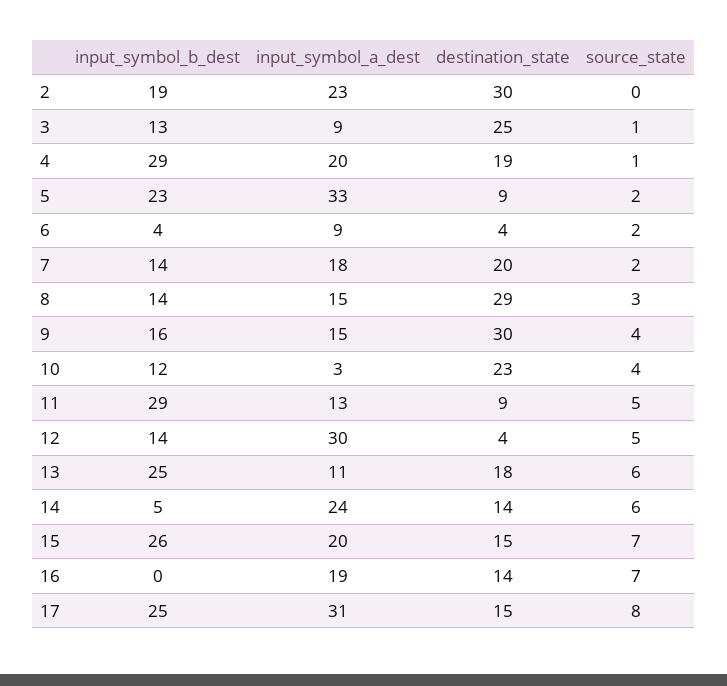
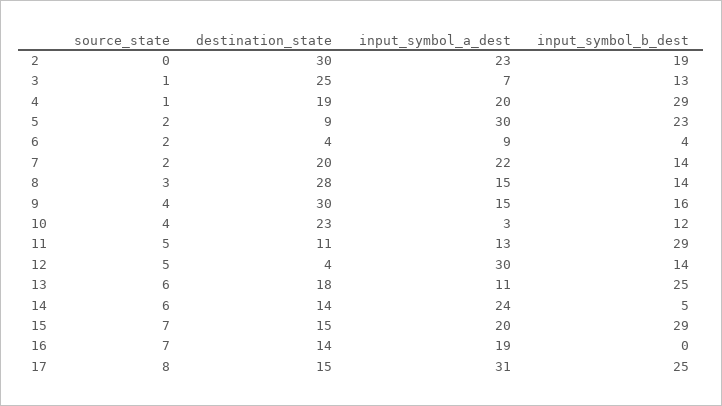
  {
    "input_symbol_b_dest": {
      "2": 19,
      "3": 13,
      "4": 29,
      "5": 23,
      "6": 4,
      "7": 14,
      "8": 14,
      "9": 16,
      "10": 12,
      "11": 29,
      "12": 14,
      "13": 25,
      "14": 5,
-     "15": 26,
+     "15": 29,
      "16": 0,
      "17": 25
    },
    "input_symbol_a_dest": {
      "2": 23,
-     "3": 9,
+     "3": 7,
      "4": 20,
-     "5": 33,
+     "5": 30,
      "6": 9,
-     "7": 18,
+     "7": 22,
      "8": 15,
      "9": 15,
      "10": 3,
      "11": 13,
      "12": 30,
      "13": 11,
      "14": 24,
      "15": 20,
      "16": 19,
      "17": 31
    },
    "destination_state": {
      "2": 30,
      "3": 25,
      "4": 19,
      "5": 9,
      "6": 4,
      "7": 20,
-     "8": 29,
+     "8": 28,
      "9": 30,
      "10": 23,
-     "11": 9,
+     "11": 11,
      "12": 4,
      "13": 18,
      "14": 14,
      "15": 15,
      "16": 14,
      "17": 15
    },
    "source_state": {
      "2": 0,
      "3": 1,
      "4": 1,
      "5": 2,
      "6": 2,
      "7": 2,
      "8": 3,
      "9": 4,
      "10": 4,
      "11": 5,
      "12": 5,
      "13": 6,
      "14": 6,
      "15": 7,
      "16": 7,
      "17": 8
    }
  }

